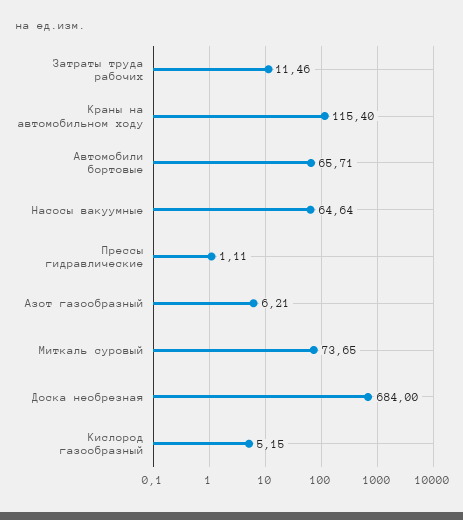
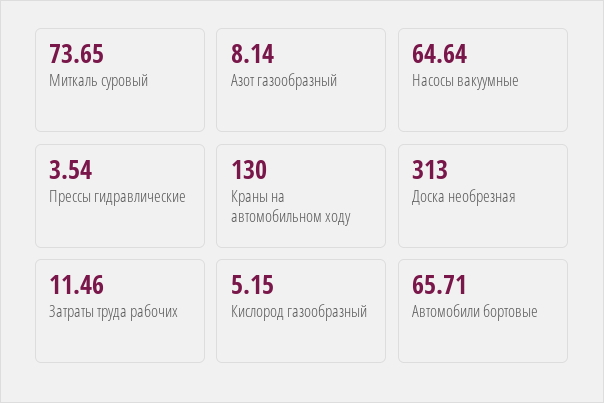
  {
    "Затраты труда рабочих": 11.46,
-   "Краны на автомобильном ходу": 115.4,
+   "Краны на автомобильном ходу": 130,
    "Автомобили бортовые": 65.71,
    "Насосы вакуумные": 64.64,
-   "Прессы гидравлические": 1.11,
+   "Прессы гидравлические": 3.54,
-   "Азот газообразный": 6.21,
+   "Азот газообразный": 8.14,
    "Миткаль суровый": 73.65,
-   "Доска необрезная": 684,
+   "Доска необрезная": 313,
    "Кислород газообразный": 5.15
  }

